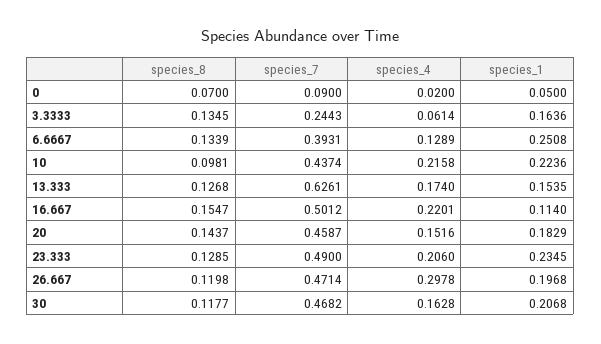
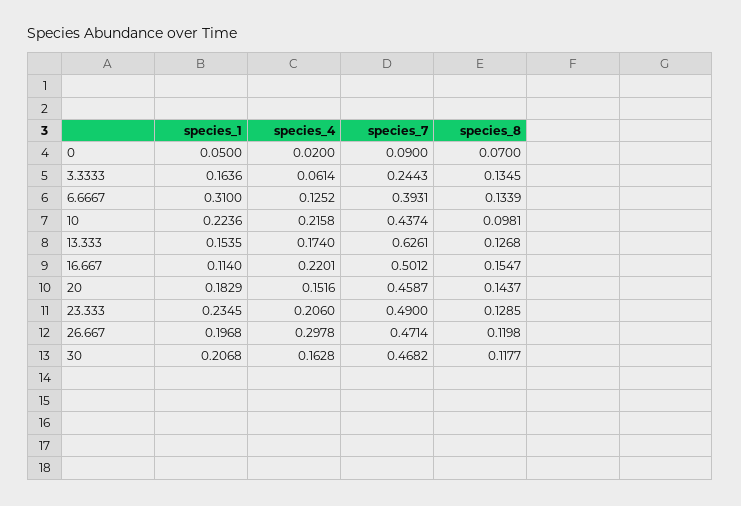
  {
    "species_8": {
      "0": 0.07,
      "3.3333": 0.1345,
      "6.6667": 0.1339,
      "10": 0.0981,
      "13.333": 0.1268,
      "16.667": 0.1547,
      "20": 0.1437,
      "23.333": 0.1285,
      "26.667": 0.1198,
      "30": 0.1177
    },
    "species_7": {
      "0": 0.09,
      "3.3333": 0.2443,
      "6.6667": 0.3931,
      "10": 0.4374,
      "13.333": 0.6261,
      "16.667": 0.5012,
      "20": 0.4587,
      "23.333": 0.49,
      "26.667": 0.4714,
      "30": 0.4682
    },
    "species_4": {
      "0": 0.02,
      "3.3333": 0.0614,
-     "6.6667": 0.1289,
+     "6.6667": 0.1252,
      "10": 0.2158,
      "13.333": 0.174,
      "16.667": 0.2201,
      "20": 0.1516,
      "23.333": 0.206,
      "26.667": 0.2978,
      "30": 0.1628
    },
    "species_1": {
      "0": 0.05,
      "3.3333": 0.1636,
-     "6.6667": 0.2508,
+     "6.6667": 0.31,
      "10": 0.2236,
      "13.333": 0.1535,
      "16.667": 0.114,
      "20": 0.1829,
      "23.333": 0.2345,
      "26.667": 0.1968,
      "30": 0.2068
    }
  }

